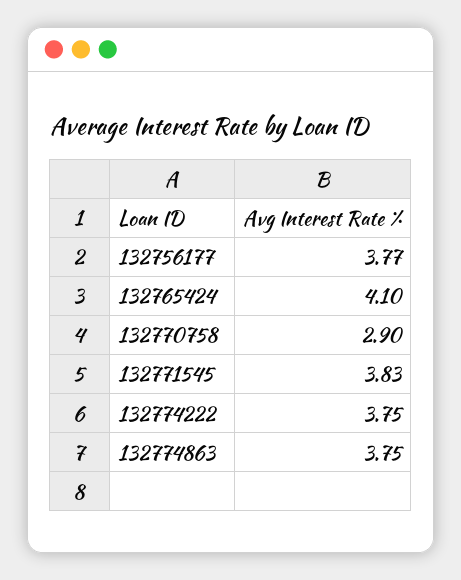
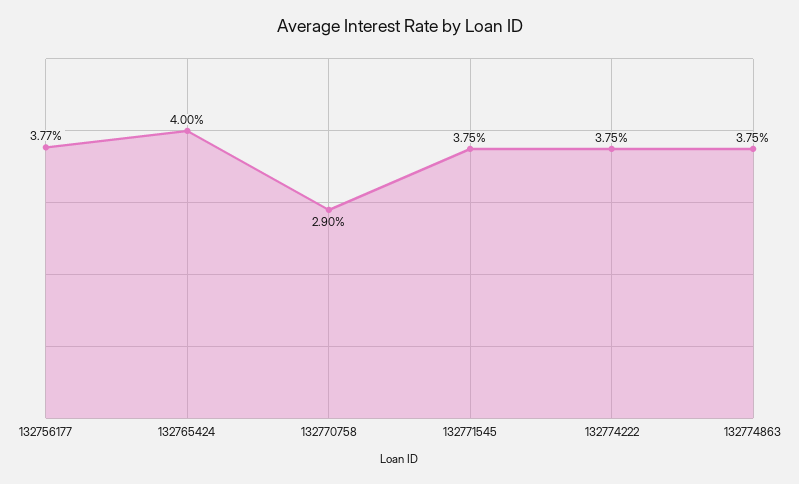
  {
    "132756177": 3.77,
-   "132765424": 4.1,
+   "132765424": 4,
    "132770758": 2.9,
-   "132771545": 3.83,
+   "132771545": 3.75,
    "132774222": 3.75,
    "132774863": 3.75
  }

